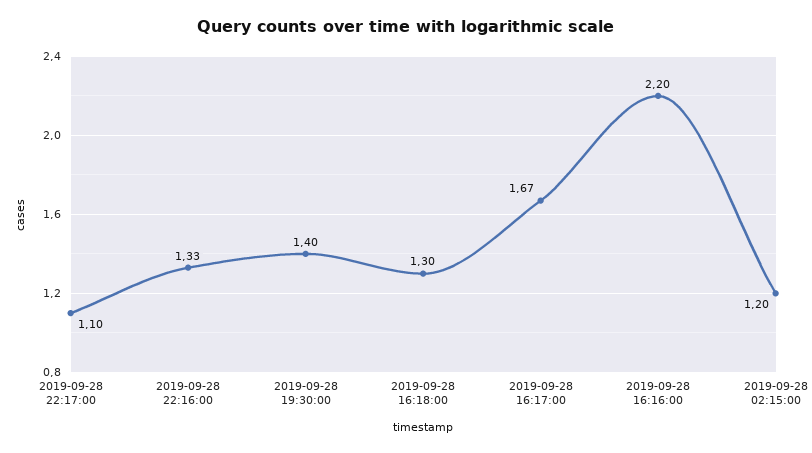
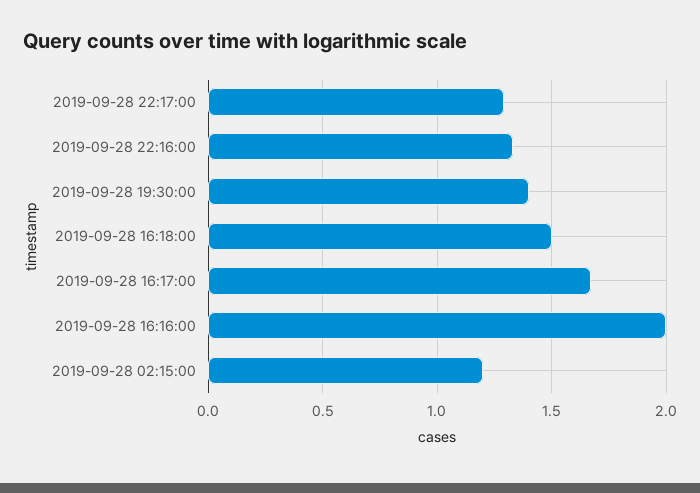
  {
-   "2019-09-28 22:17:00": 1.1,
+   "2019-09-28 22:17:00": 1.3,
    "2019-09-28 22:16:00": 1.33,
    "2019-09-28 19:30:00": 1.4,
-   "2019-09-28 16:18:00": 1.3,
+   "2019-09-28 16:18:00": 1.5,
    "2019-09-28 16:17:00": 1.67,
-   "2019-09-28 16:16:00": 2.2,
+   "2019-09-28 16:16:00": 2,
    "2019-09-28 02:15:00": 1.2
  }

